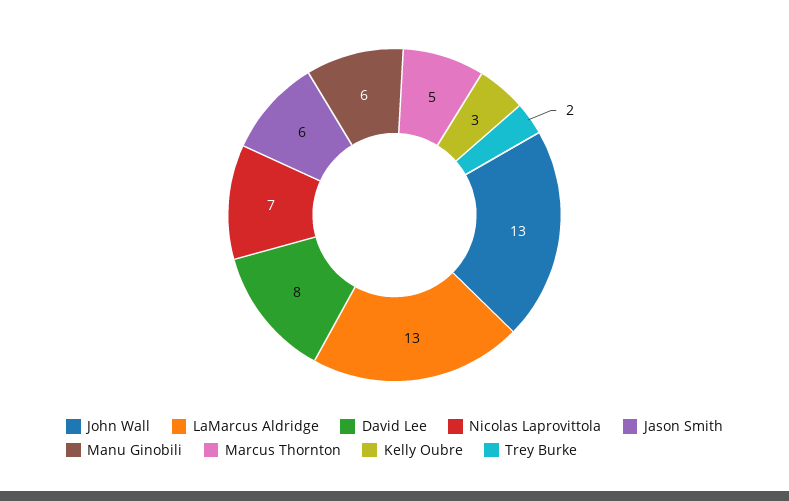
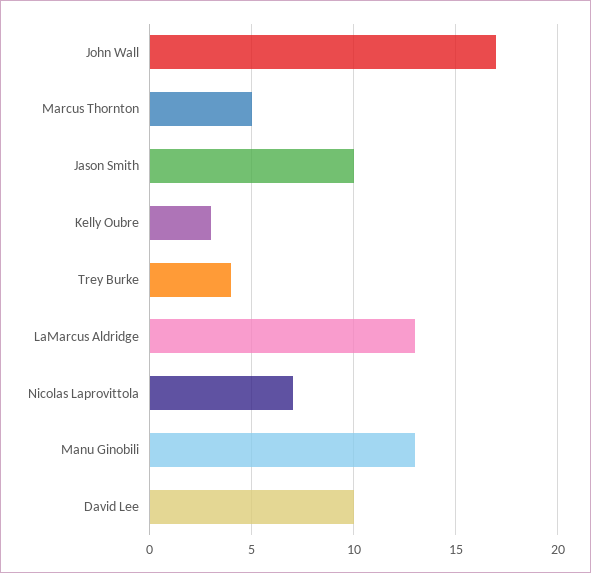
  {
-   "John Wall": 13,
+   "John Wall": 17,
    "LaMarcus Aldridge": 13,
-   "David Lee": 8,
+   "David Lee": 10,
    "Nicolas Laprovittola": 7,
-   "Jason Smith": 6,
+   "Jason Smith": 10,
-   "Manu Ginobili": 6,
+   "Manu Ginobili": 13,
    "Marcus Thornton": 5,
    "Kelly Oubre": 3,
-   "Trey Burke": 2
+   "Trey Burke": 4
  }

